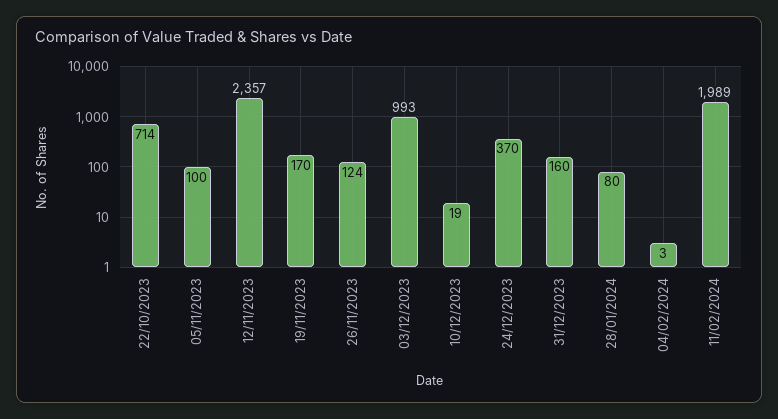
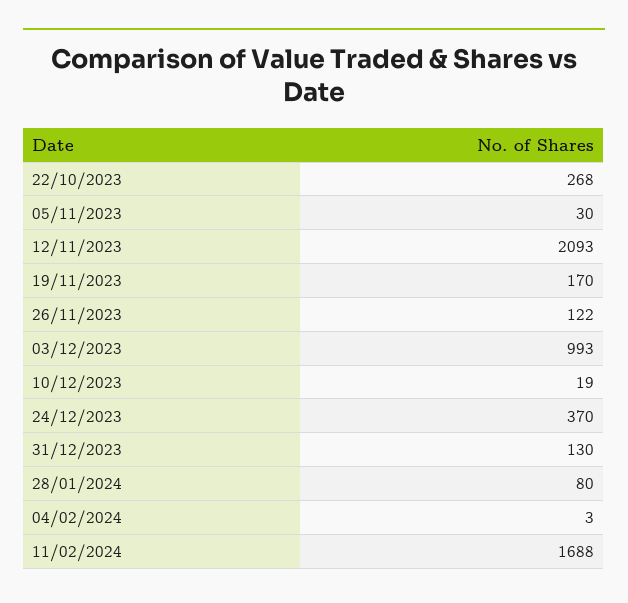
  {
-   "22/10/2023": 714,
+   "22/10/2023": 268,
-   "05/11/2023": 100,
+   "05/11/2023": 30,
-   "12/11/2023": 2357,
+   "12/11/2023": 2093,
    "19/11/2023": 170,
-   "26/11/2023": 124,
+   "26/11/2023": 122,
    "03/12/2023": 993,
    "10/12/2023": 19,
    "24/12/2023": 370,
-   "31/12/2023": 160,
+   "31/12/2023": 130,
    "28/01/2024": 80,
    "04/02/2024": 3,
-   "11/02/2024": 1989
+   "11/02/2024": 1688
  }

